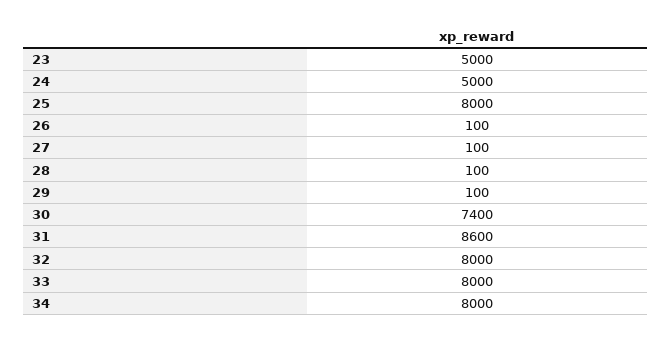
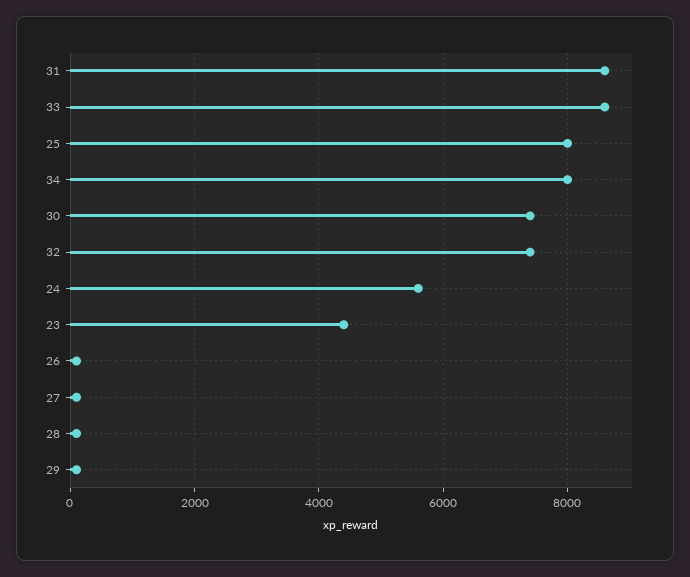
  {
-   "23": 5000,
+   "23": 4400,
-   "24": 5000,
+   "24": 5600,
    "25": 8000,
    "26": 100,
    "27": 100,
    "28": 100,
    "29": 100,
    "30": 7400,
    "31": 8600,
-   "32": 8000,
+   "32": 7400,
-   "33": 8000,
+   "33": 8600,
    "34": 8000
  }

